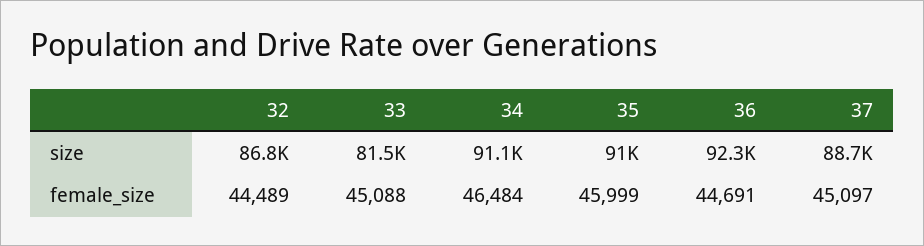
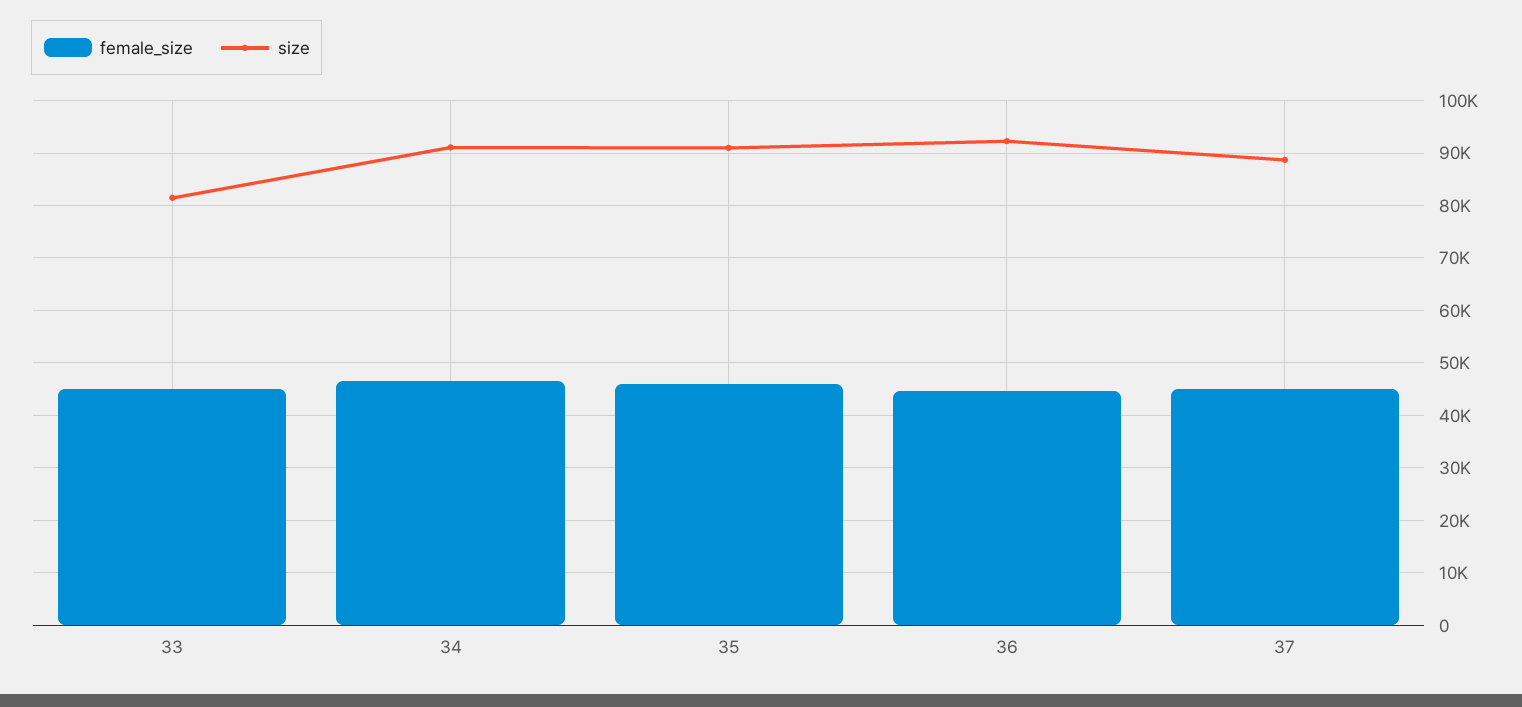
  {
    "size": {
-     "32": 86800,
      "33": 81500,
      "34": 91100,
      "35": 91000,
      "36": 92300,
      "37": 88700
    },
    "female_size": {
-     "32": 44489,
      "33": 45088,
      "34": 46484,
      "35": 45999,
      "36": 44691,
      "37": 45097
    }
  }

